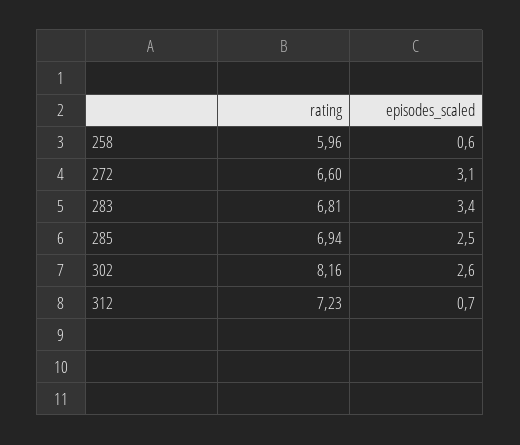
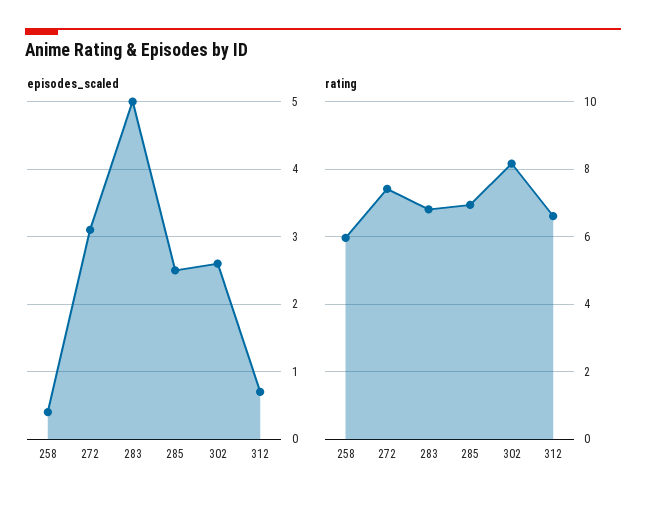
  {
    "rating": {
      "258": 5.96,
-     "272": 6.6,
+     "272": 7.4,
      "283": 6.81,
      "285": 6.94,
      "302": 8.16,
-     "312": 7.23
+     "312": 6.6
    },
    "episodes_scaled": {
-     "258": 0.6,
+     "258": 0.4,
      "272": 3.1,
-     "283": 3.4,
+     "283": 5,
      "285": 2.5,
      "302": 2.6,
      "312": 0.7
    }
  }

